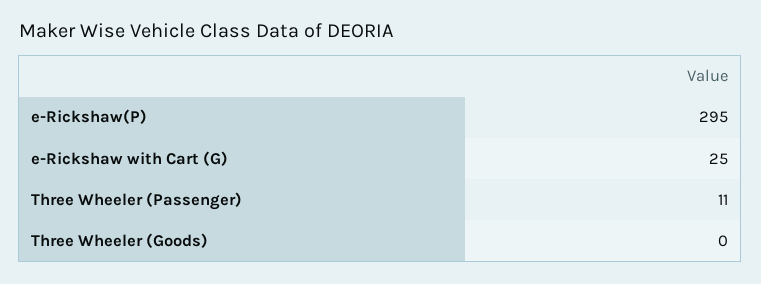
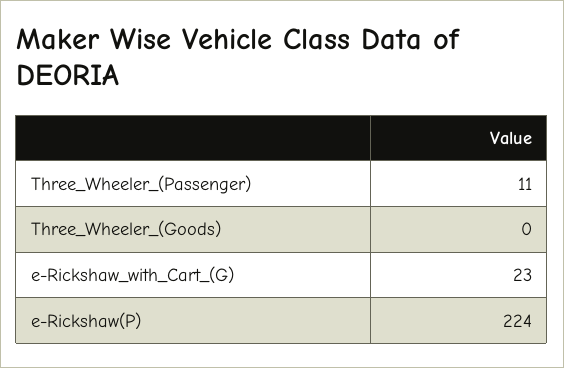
  {
-   "e-Rickshaw(P)": 295,
+   "e-Rickshaw(P)": 224,
-   "e-Rickshaw with Cart (G)": 25,
+   "e-Rickshaw with Cart (G)": 23,
    "Three Wheeler (Passenger)": 11,
    "Three Wheeler (Goods)": 0
  }

